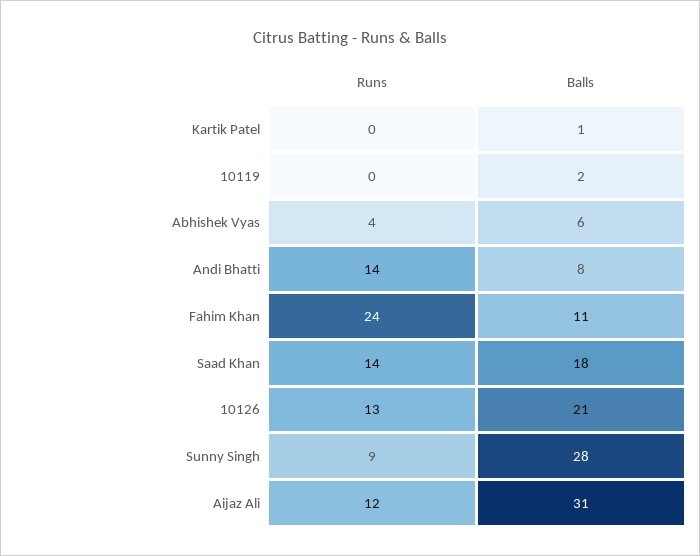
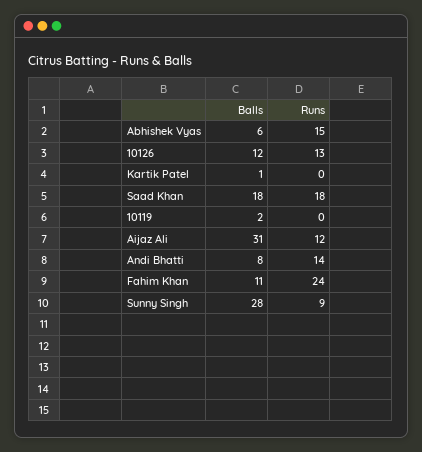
  {
    "Runs": {
      "Kartik Patel": 0,
      "10119": 0,
-     "Abhishek Vyas": 4,
+     "Abhishek Vyas": 15,
      "Andi Bhatti": 14,
      "Fahim Khan": 24,
-     "Saad Khan": 14,
+     "Saad Khan": 18,
      "10126": 13,
      "Sunny Singh": 9,
      "Aijaz Ali": 12
    },
    "Balls": {
      "Kartik Patel": 1,
      "10119": 2,
      "Abhishek Vyas": 6,
      "Andi Bhatti": 8,
      "Fahim Khan": 11,
      "Saad Khan": 18,
-     "10126": 21,
+     "10126": 12,
      "Sunny Singh": 28,
      "Aijaz Ali": 31
    }
  }

